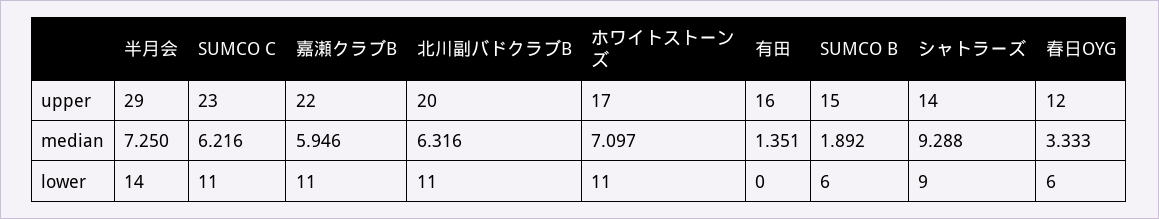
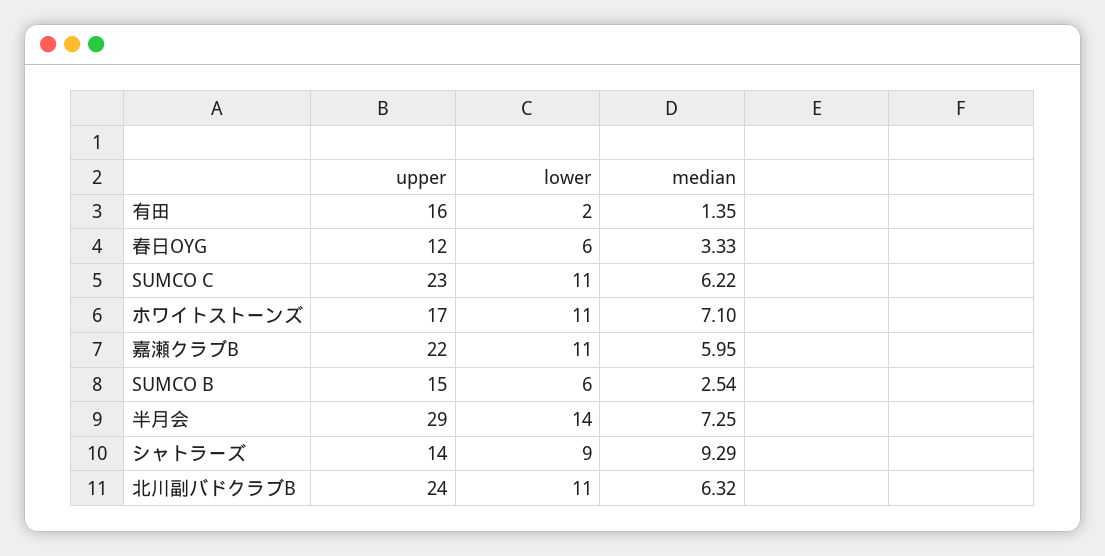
  {
    "半月会": {
      "upper": 29,
      "median": 7.25,
      "lower": 14
    },
    "SUMCO C": {
      "upper": 23,
      "median": 6.216,
      "lower": 11
    },
    "嘉瀬クラブB": {
      "upper": 22,
      "median": 5.946,
      "lower": 11
    },
    "北川副バドクラブB": {
-     "upper": 20,
+     "upper": 24,
      "median": 6.316,
      "lower": 11
    },
    "ホワイトストーンズ": {
      "upper": 17,
      "median": 7.097,
      "lower": 11
    },
    "有田": {
      "upper": 16,
      "median": 1.351,
-     "lower": 0
+     "lower": 2
    },
    "SUMCO B": {
      "upper": 15,
-     "median": 1.892,
+     "median": 2.54,
      "lower": 6
    },
    "シャトラーズ": {
      "upper": 14,
      "median": 9.288,
      "lower": 9
    },
    "春日OYG": {
      "upper": 12,
      "median": 3.333,
      "lower": 6
    }
  }

